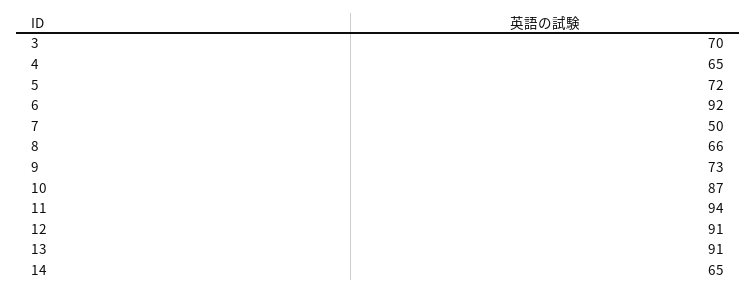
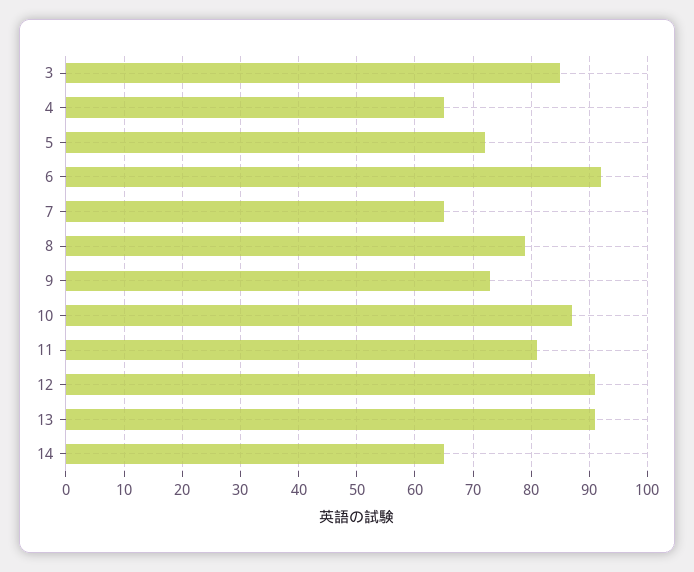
  {
-   "3": 70,
+   "3": 85,
    "4": 65,
    "5": 72,
    "6": 92,
-   "7": 50,
+   "7": 65,
-   "8": 66,
+   "8": 80,
    "9": 73,
    "10": 87,
-   "11": 94,
+   "11": 80,
    "12": 91,
    "13": 91,
    "14": 65
  }

